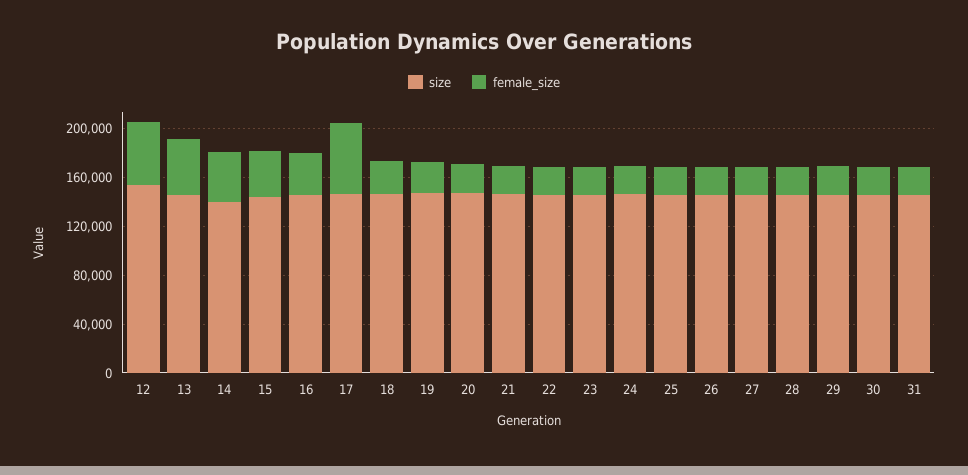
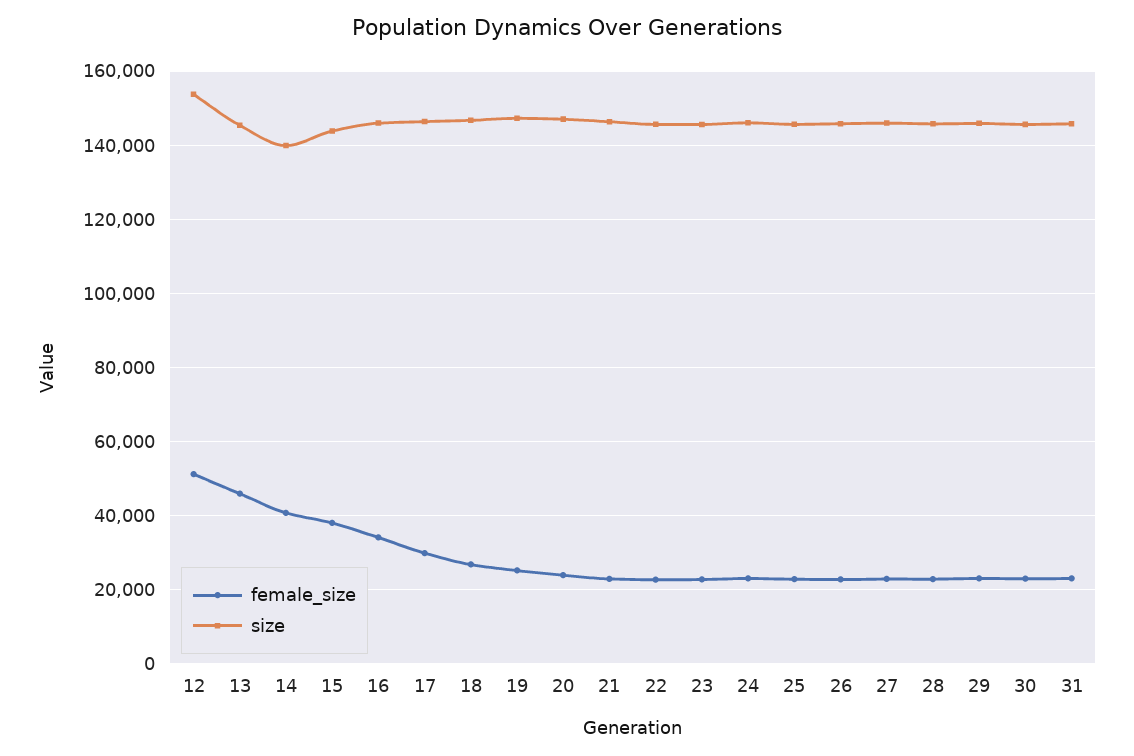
  {
    "size": {
      "12": 154000,
      "13": 146000,
      "14": 140000,
      "15": 144000,
      "16": 146000,
      "17": 146000,
      "18": 146000,
      "19": 148000,
      "20": 148000,
      "21": 146000,
      "22": 146000,
      "23": 146000,
      "24": 146000,
      "25": 146000,
      "26": 146000,
      "27": 146000,
      "28": 146000,
      "29": 146000,
      "30": 146000,
      "31": 146000
    },
    "female_size": {
      "12": 52000,
      "13": 46000,
      "14": 40000,
      "15": 38000,
      "16": 34000,
-     "17": 60000,
+     "17": 30000,
      "18": 26000,
      "19": 26000,
      "20": 24000,
      "21": 22000,
      "22": 22000,
      "23": 22000,
      "24": 24000,
      "25": 22000,
      "26": 22000,
      "27": 22000,
      "28": 22000,
      "29": 24000,
      "30": 24000,
      "31": 24000
    }
  }

